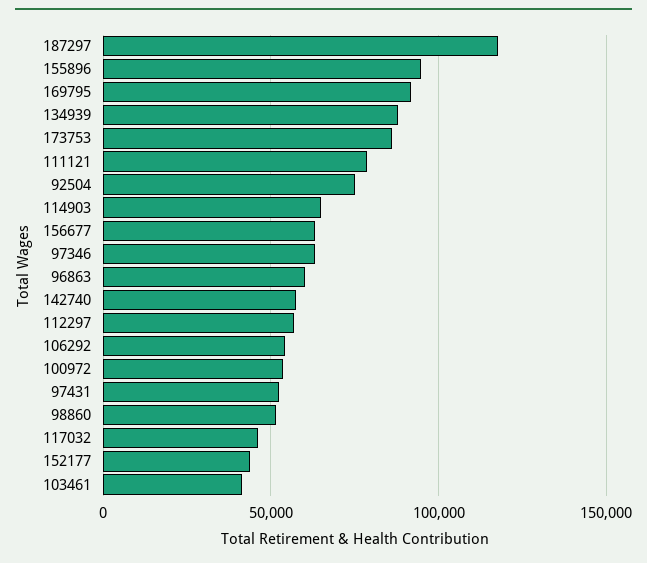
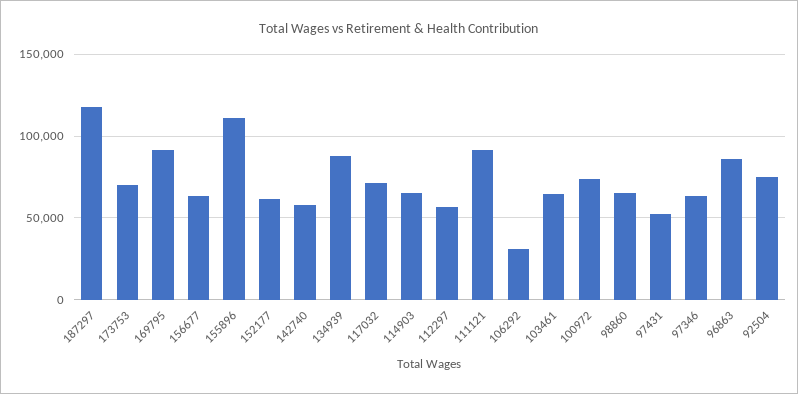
  {
    "187297": 120000,
-   "155896": 95000,
+   "155896": 110000,
    "169795": 90000,
    "134939": 90000,
-   "173753": 85000,
+   "173753": 70000,
-   "111121": 80000,
+   "111121": 90000,
    "92504": 75000,
    "114903": 65000,
    "156677": 65000,
    "97346": 65000,
-   "96863": 60000,
+   "96863": 85000,
    "142740": 60000,
    "112297": 55000,
-   "106292": 55000,
+   "106292": 30000,
-   "100972": 55000,
+   "100972": 75000,
    "97431": 50000,
-   "98860": 50000,
+   "98860": 65000,
-   "117032": 45000,
+   "117032": 70000,
-   "152177": 45000,
+   "152177": 60000,
-   "103461": 40000
+   "103461": 65000
  }

